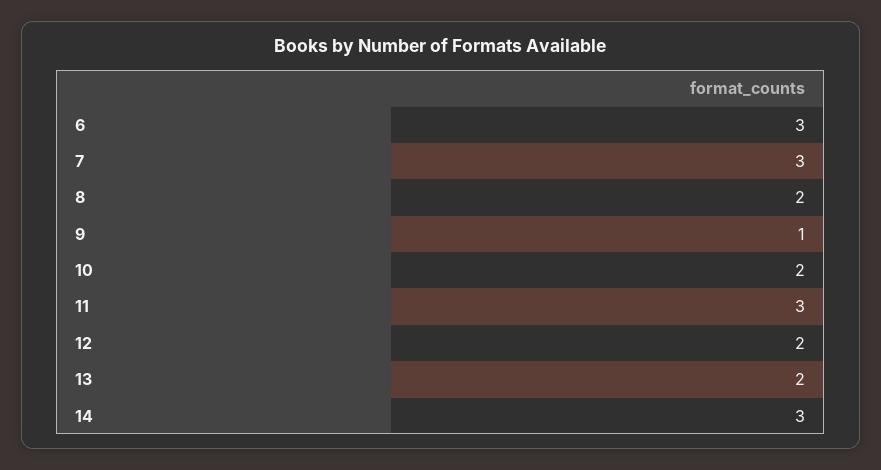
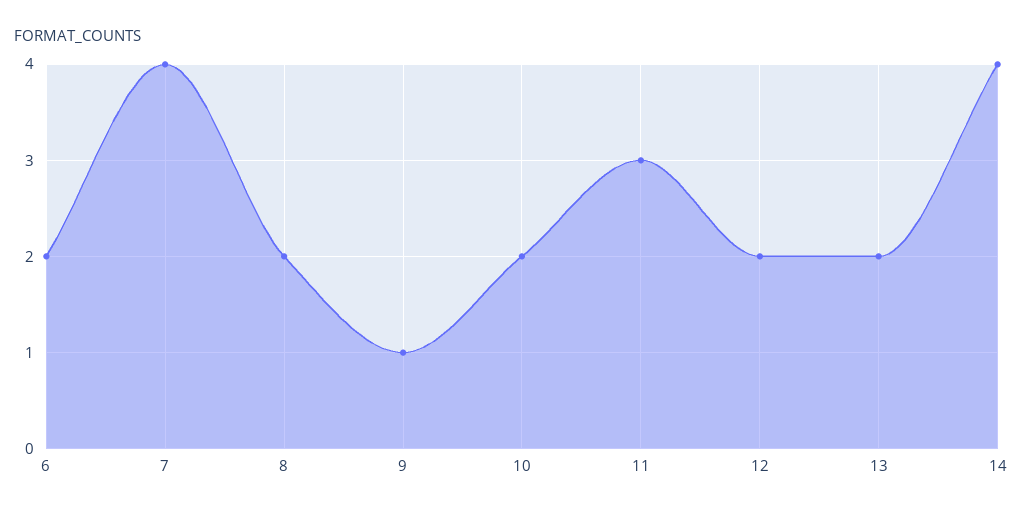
  {
-   "6": 3,
+   "6": 2,
-   "7": 3,
+   "7": 4,
    "8": 2,
    "9": 1,
    "10": 2,
    "11": 3,
    "12": 2,
    "13": 2,
-   "14": 3
+   "14": 4
  }

